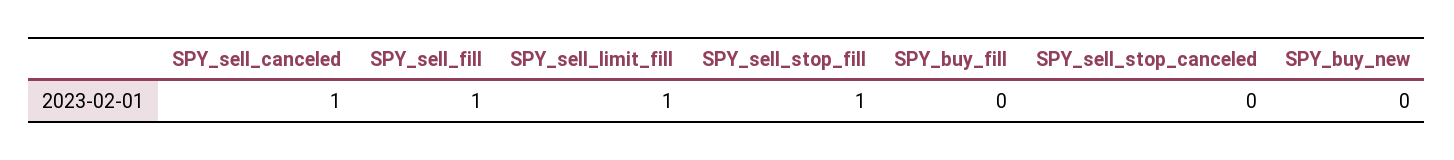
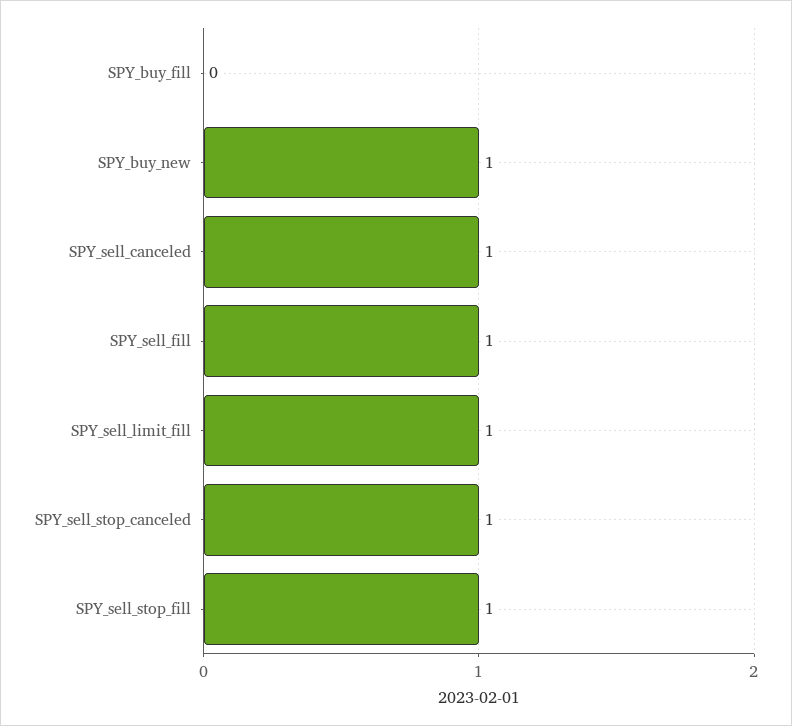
  {
    "SPY_sell_canceled": 1,
    "SPY_sell_fill": 1,
    "SPY_sell_limit_fill": 1,
    "SPY_sell_stop_fill": 1,
    "SPY_buy_fill": 0,
-   "SPY_sell_stop_canceled": 0,
+   "SPY_sell_stop_canceled": 1,
-   "SPY_buy_new": 0
+   "SPY_buy_new": 1
  }

